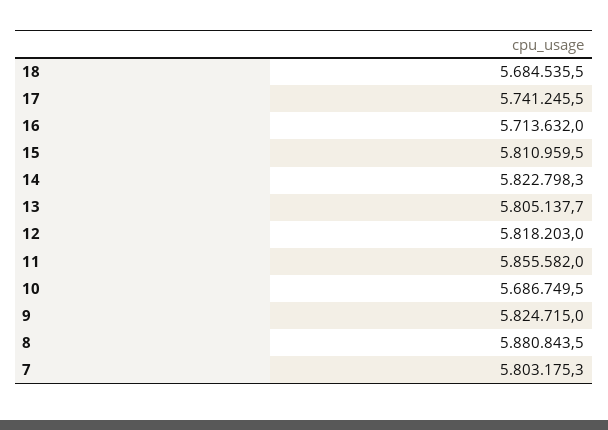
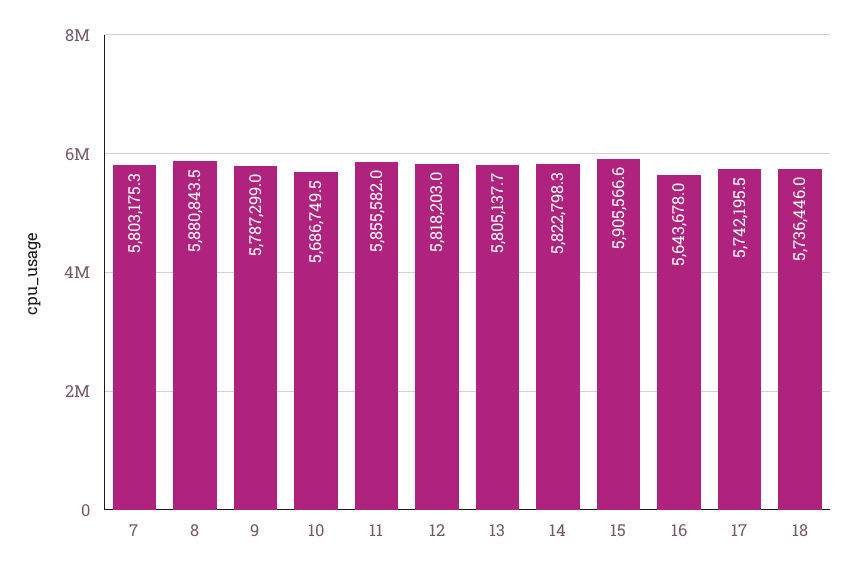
  {
-   "18": 5684535.5,
+   "18": 5736446,
-   "17": 5741245.5,
+   "17": 5742195.5,
-   "16": 5713632,
+   "16": 5643678,
-   "15": 5810959.5,
+   "15": 5905566.6,
    "14": 5822798.3,
    "13": 5805137.7,
    "12": 5818203,
    "11": 5855582,
    "10": 5686749.5,
-   "9": 5824715,
+   "9": 5787299,
    "8": 5880843.5,
    "7": 5803175.3
  }

